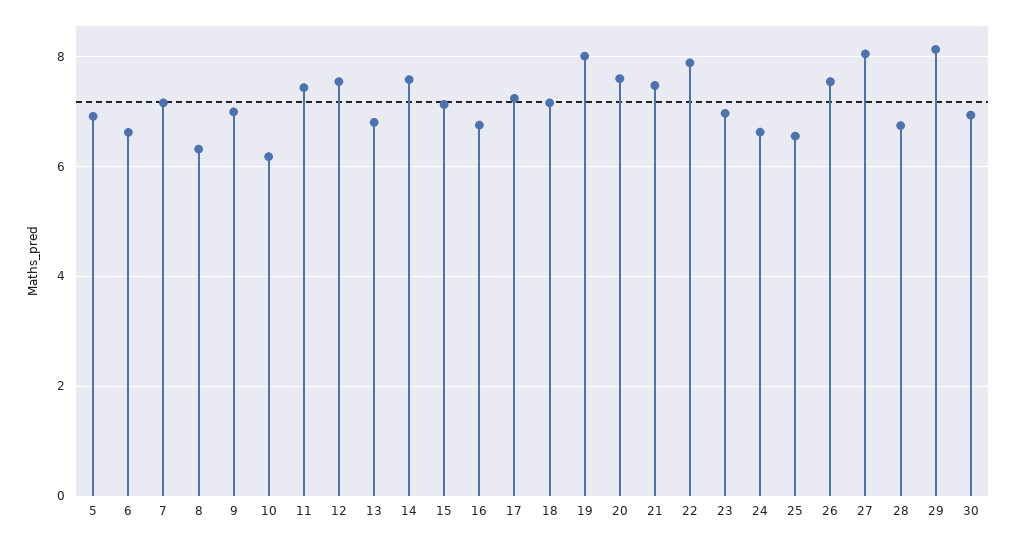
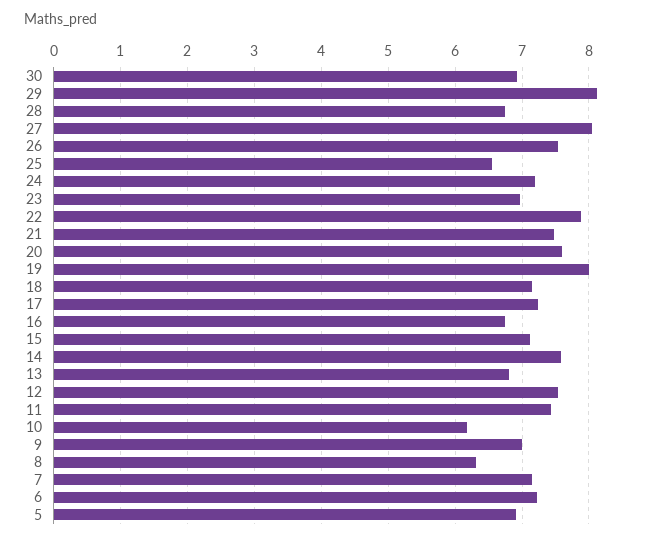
  {
    "5": 6.9,
-   "6": 6.6,
+   "6": 7.2,
    "7": 7.2,
    "8": 6.3,
    "9": 7,
    "10": 6.2,
    "11": 7.4,
    "12": 7.5,
    "13": 6.8,
    "14": 7.6,
    "15": 7.1,
    "16": 6.7,
    "17": 7.2,
    "18": 7.2,
    "19": 8,
    "20": 7.6,
    "21": 7.5,
    "22": 7.9,
    "23": 7,
-   "24": 6.6,
+   "24": 7.2,
    "25": 6.6,
    "26": 7.5,
    "27": 8,
    "28": 6.7,
    "29": 8.1,
    "30": 6.9
  }

